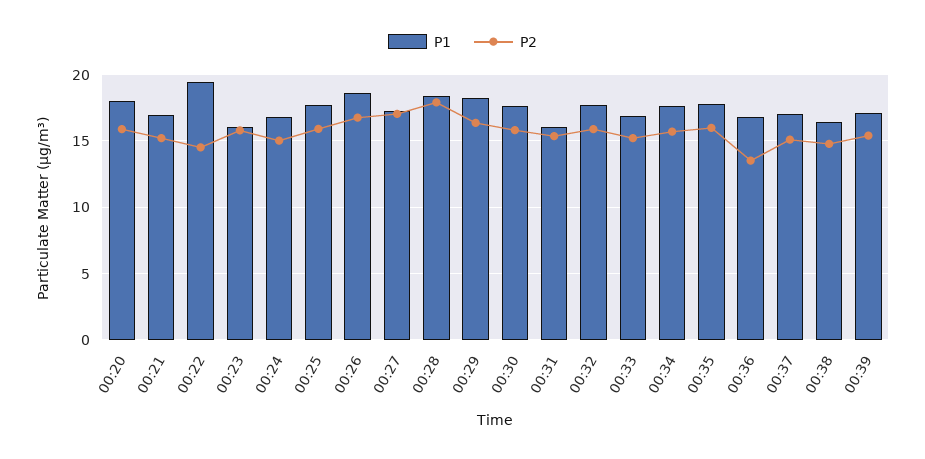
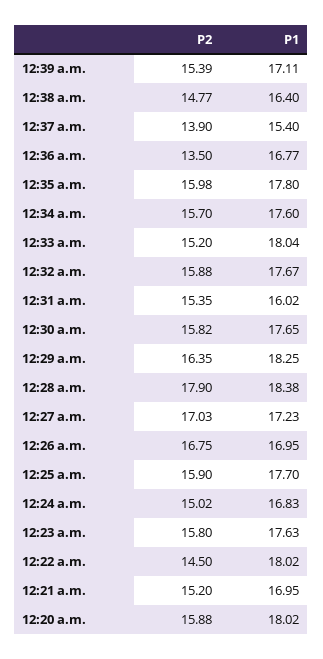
  {
    "P1": {
      "00:20": 18.02,
      "00:21": 16.95,
-     "00:22": 19.5,
+     "00:22": 18.02,
-     "00:23": 16,
+     "00:23": 17.63,
      "00:24": 16.83,
      "00:25": 17.7,
-     "00:26": 18.5,
+     "00:26": 16.95,
      "00:27": 17.23,
      "00:28": 18.38,
      "00:29": 18.25,
      "00:30": 17.65,
      "00:31": 16.02,
      "00:32": 17.67,
-     "00:33": 17,
+     "00:33": 18.04,
      "00:34": 17.6,
      "00:35": 17.8,
      "00:36": 16.77,
-     "00:37": 17,
+     "00:37": 15.4,
      "00:38": 16.4,
      "00:39": 17.11
    },
    "P2": {
      "00:20": 15.88,
      "00:21": 15.2,
      "00:22": 14.5,
      "00:23": 15.8,
      "00:24": 15.02,
      "00:25": 15.9,
      "00:26": 16.75,
      "00:27": 17.03,
      "00:28": 17.9,
      "00:29": 16.35,
      "00:30": 15.82,
      "00:31": 15.35,
      "00:32": 15.88,
      "00:33": 15.2,
      "00:34": 15.7,
      "00:35": 15.98,
      "00:36": 13.5,
-     "00:37": 15,
+     "00:37": 13.9,
      "00:38": 14.77,
      "00:39": 15.39
    }
  }

